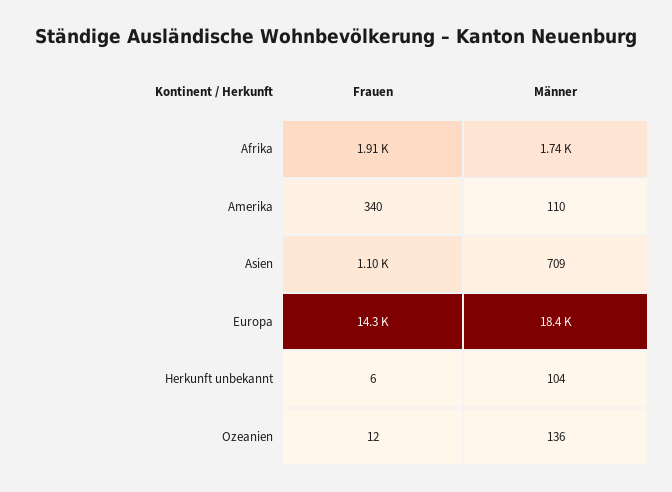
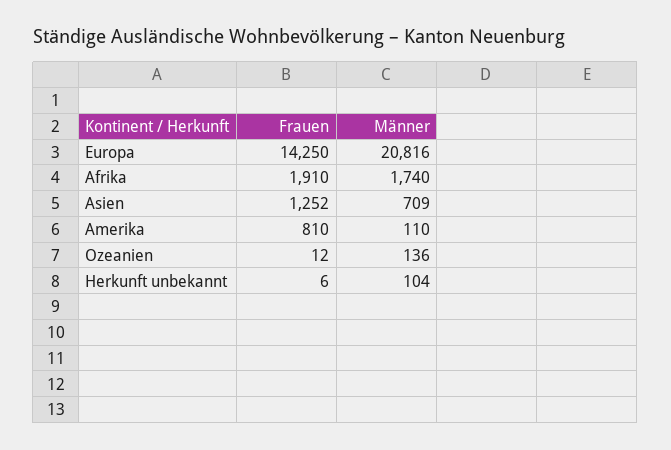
  {
    "Frauen": {
      "Afrika": 1910,
-     "Amerika": 340,
+     "Amerika": 810,
-     "Asien": 1100,
+     "Asien": 1252,
      "Europa": 14250,
      "Herkunft unbekannt": 6,
      "Ozeanien": 12
    },
    "Männer": {
      "Afrika": 1740,
      "Amerika": 110,
      "Asien": 709,
-     "Europa": 18400,
+     "Europa": 20816,
      "Herkunft unbekannt": 104,
      "Ozeanien": 136
    }
  }

